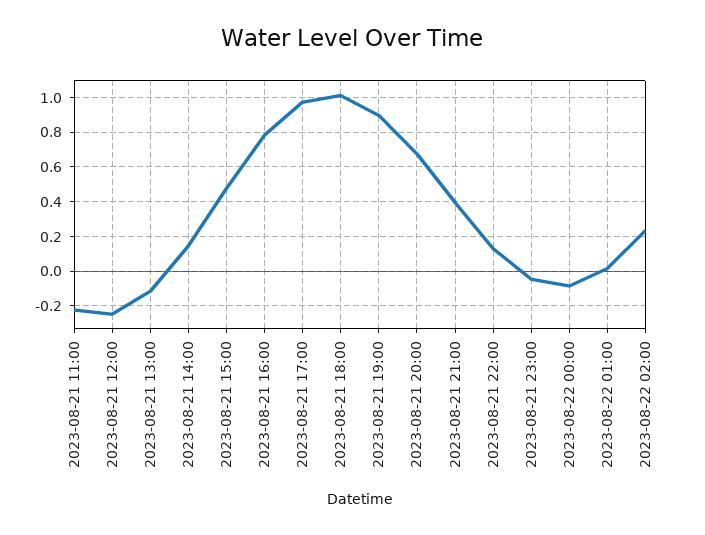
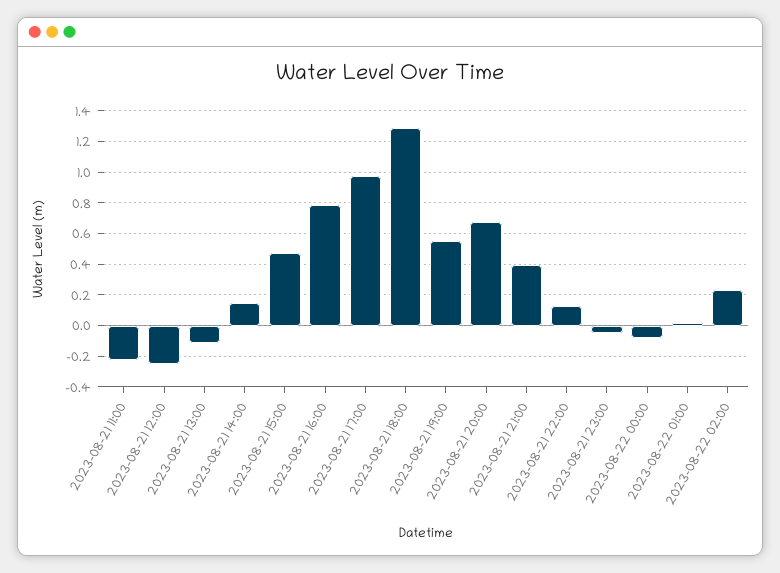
  {
    "2023-08-21 11:00": -0.2,
    "2023-08-21 12:00": -0.25,
    "2023-08-21 13:00": -0.1,
    "2023-08-21 14:00": 0.15,
    "2023-08-21 15:00": 0.5,
    "2023-08-21 16:00": 0.8,
    "2023-08-21 17:00": 0.95,
-   "2023-08-21 18:00": 1,
+   "2023-08-21 18:00": 1.3,
-   "2023-08-21 19:00": 0.9,
+   "2023-08-21 19:00": 0.55,
    "2023-08-21 20:00": 0.7,
    "2023-08-21 21:00": 0.4,
    "2023-08-21 22:00": 0.15,
    "2023-08-21 23:00": -0.05,
    "2023-08-22 00:00": -0.1,
    "2023-08-22 01:00": 0,
    "2023-08-22 02:00": 0.25
  }

